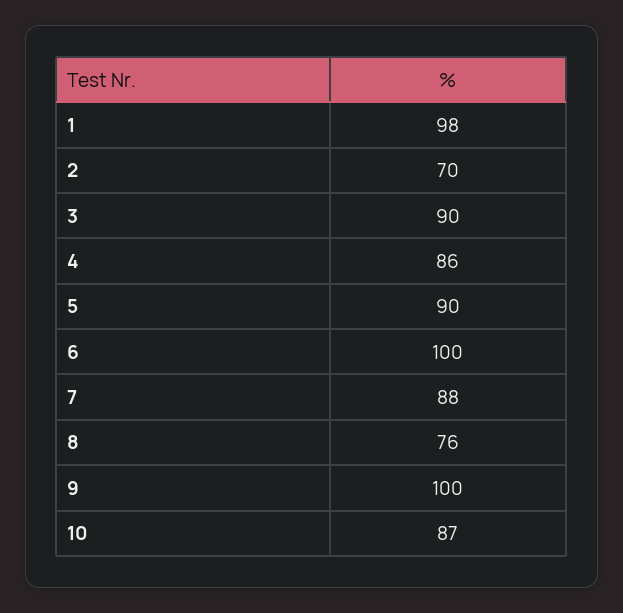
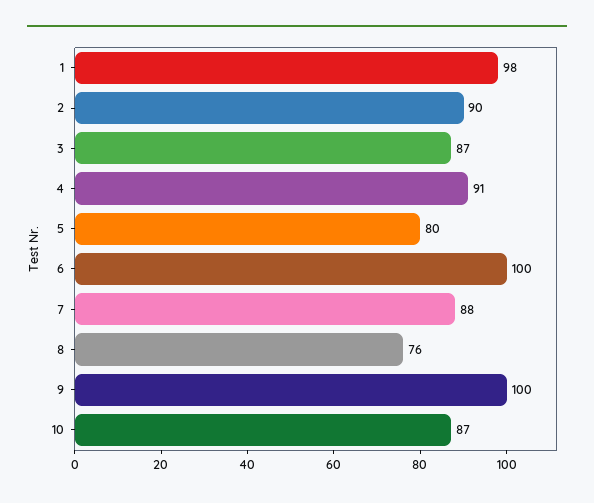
  {
    "1": 98,
-   "2": 70,
+   "2": 90,
-   "3": 90,
+   "3": 87,
-   "4": 86,
+   "4": 91,
-   "5": 90,
+   "5": 80,
    "6": 100,
    "7": 88,
    "8": 76,
    "9": 100,
    "10": 87
  }

